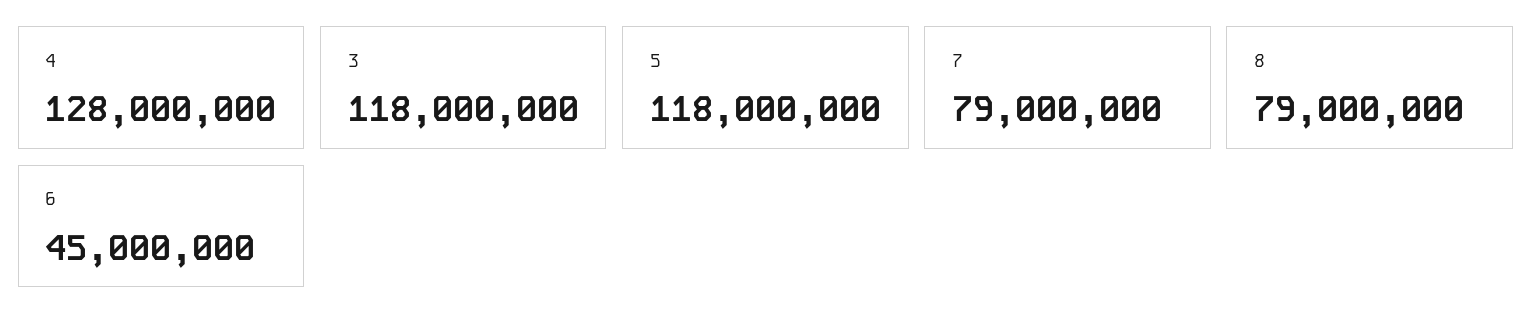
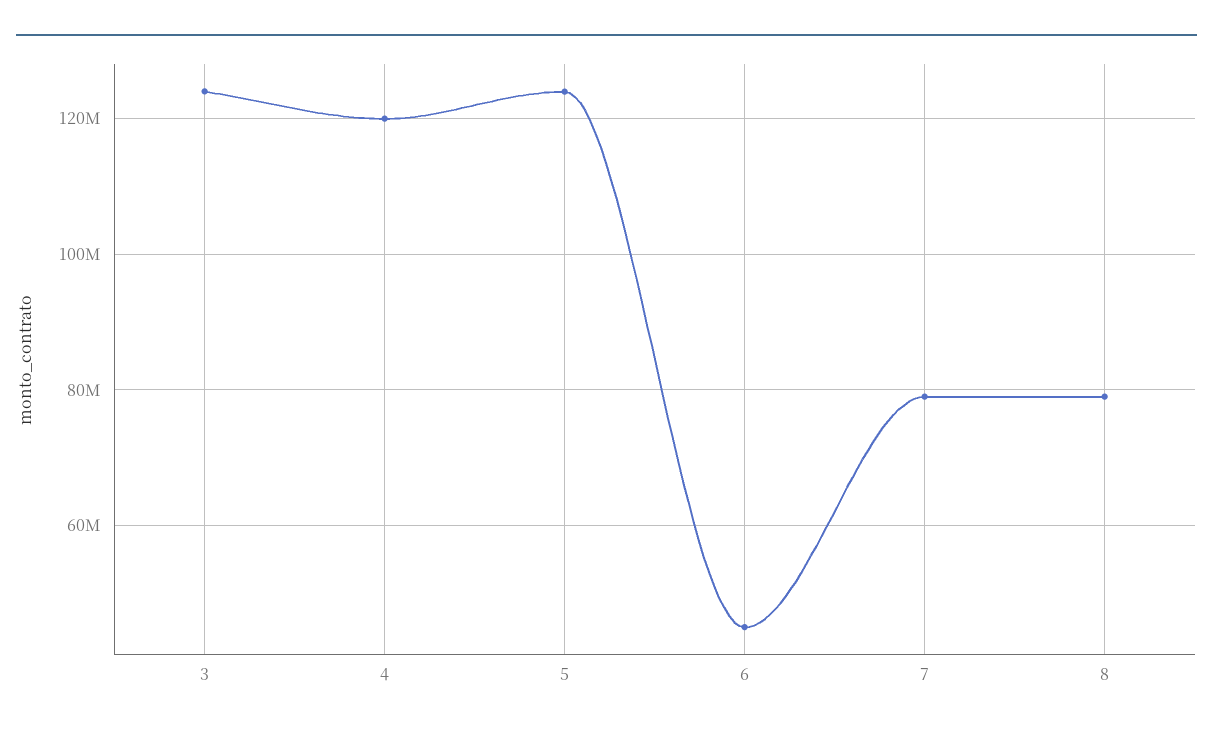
  {
-   "4": 128000000,
+   "4": 120000000,
-   "3": 118000000,
+   "3": 124000000,
-   "5": 118000000,
+   "5": 124000000,
    "7": 79000000,
    "8": 79000000,
    "6": 45000000
  }

